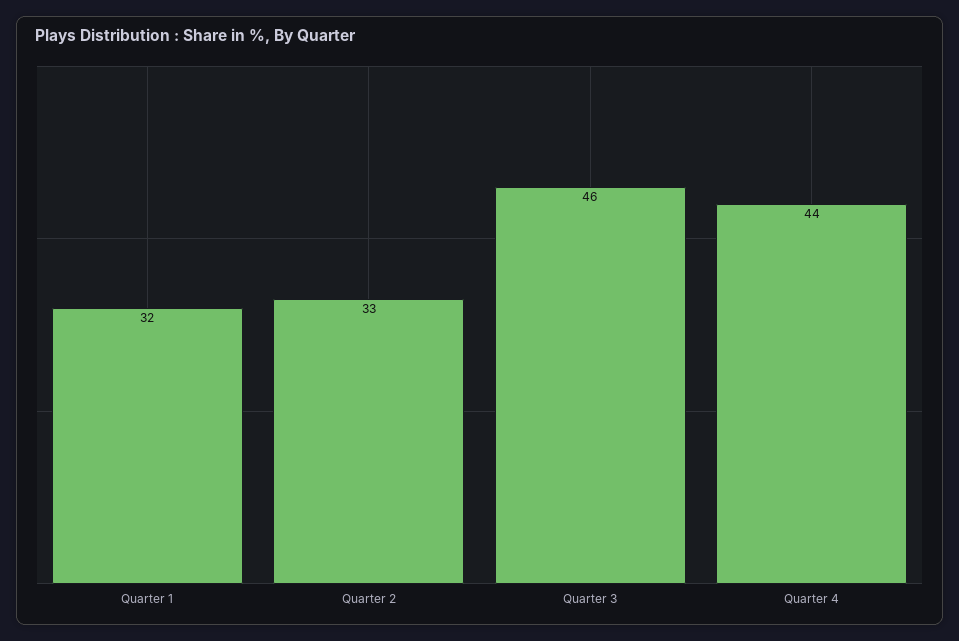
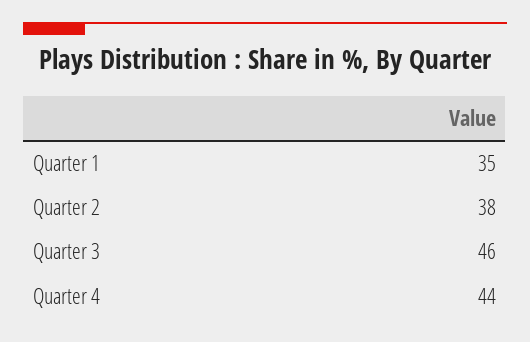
  {
-   "Quarter 1": 32,
+   "Quarter 1": 35,
-   "Quarter 2": 33,
+   "Quarter 2": 38,
    "Quarter 3": 46,
    "Quarter 4": 44
  }

